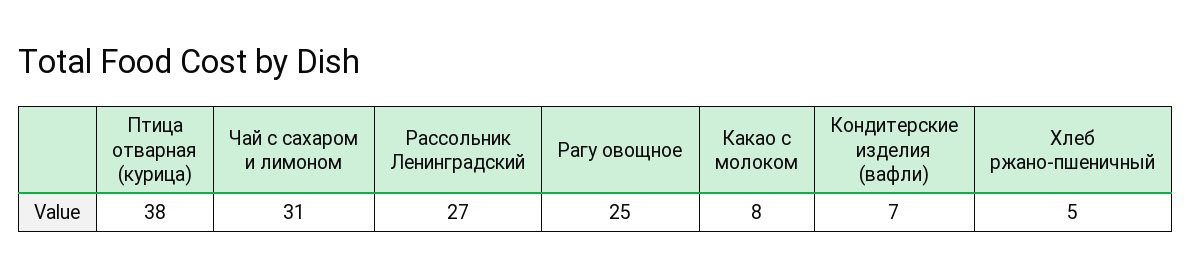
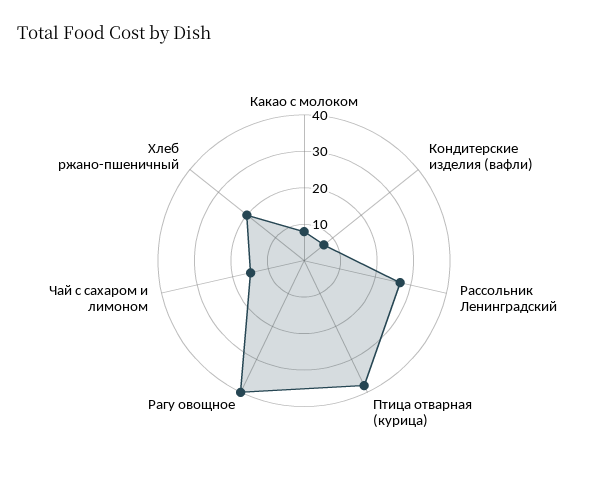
  {
    "Птица отварная (курица)": 38,
-   "Чай с сахаром и лимоном": 31,
+   "Чай с сахаром и лимоном": 15,
    "Рассольник Ленинградский": 27,
-   "Рагу овощное": 25,
+   "Рагу овощное": 40,
    "Какао с молоком": 8,
    "Кондитерские изделия (вафли)": 7,
-   "Хлеб ржано-пшеничный": 5
+   "Хлеб ржано-пшеничный": 20
  }

